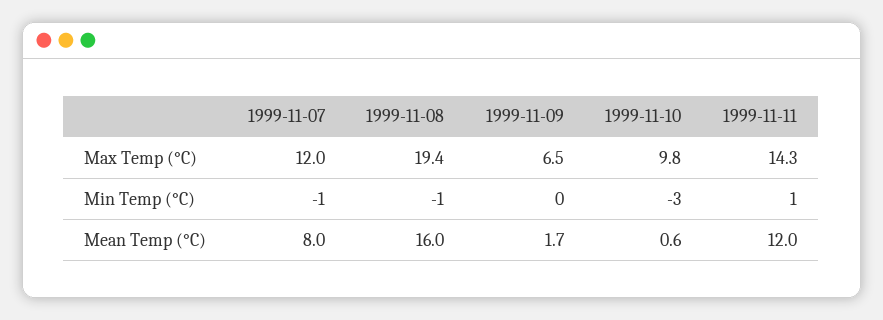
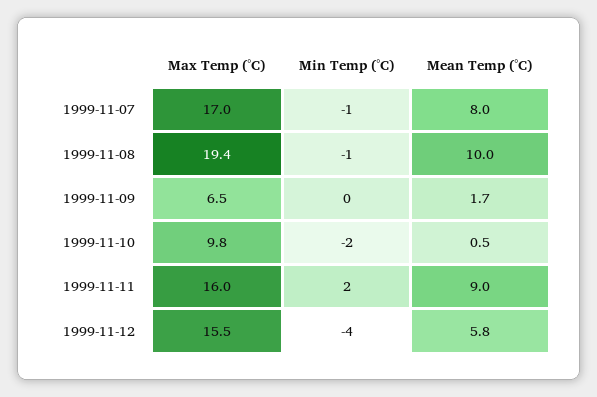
  {
    "1999-11-07": {
-     "Max Temp (°C)": 12,
+     "Max Temp (°C)": 17,
      "Min Temp (°C)": -1,
      "Mean Temp (°C)": 8
    },
    "1999-11-08": {
      "Max Temp (°C)": 19.4,
      "Min Temp (°C)": -1,
-     "Mean Temp (°C)": 16
+     "Mean Temp (°C)": 10
    },
    "1999-11-09": {
      "Max Temp (°C)": 6.5,
      "Min Temp (°C)": 0,
      "Mean Temp (°C)": 1.7
    },
    "1999-11-10": {
      "Max Temp (°C)": 9.8,
-     "Min Temp (°C)": -3,
+     "Min Temp (°C)": -2,
-     "Mean Temp (°C)": 0.6
+     "Mean Temp (°C)": 0.5
    },
    "1999-11-11": {
-     "Max Temp (°C)": 14.3,
+     "Max Temp (°C)": 16,
-     "Min Temp (°C)": 1,
+     "Min Temp (°C)": 2,
-     "Mean Temp (°C)": 12
+     "Mean Temp (°C)": 9
-   }
+   },
+   "1999-11-12": {
+     "Max Temp (°C)": 15.5,
+     "Min Temp (°C)": -4,
+     "Mean Temp (°C)": 5.8
+   }
  }

